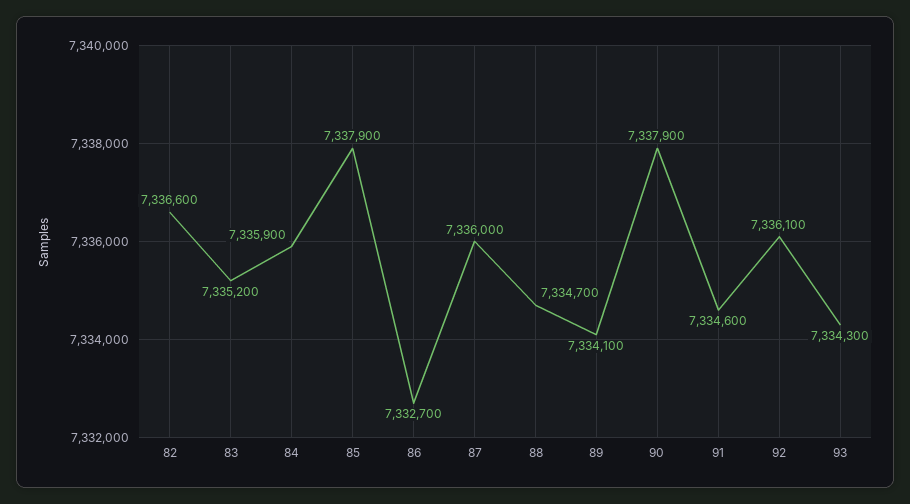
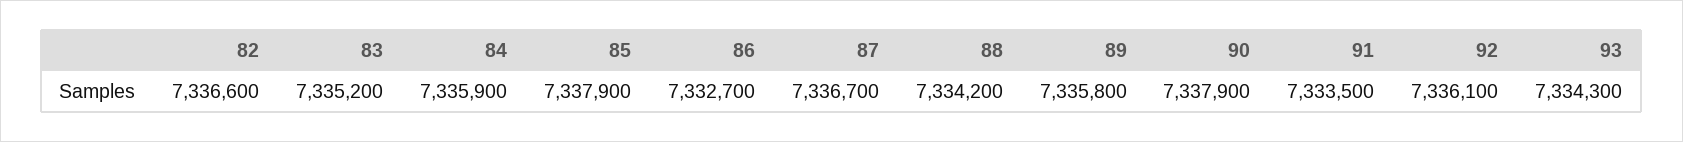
  {
    "82": 7336600,
    "83": 7335200,
    "84": 7335900,
    "85": 7337900,
    "86": 7332700,
-   "87": 7336000,
+   "87": 7336700,
-   "88": 7334700,
+   "88": 7334200,
-   "89": 7334100,
+   "89": 7335800,
    "90": 7337900,
-   "91": 7334600,
+   "91": 7333500,
    "92": 7336100,
    "93": 7334300
  }

